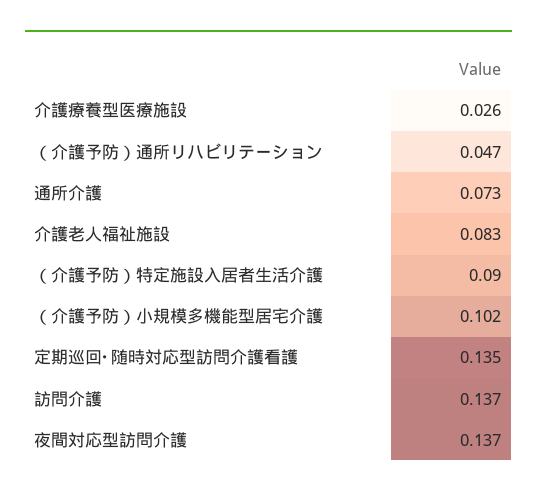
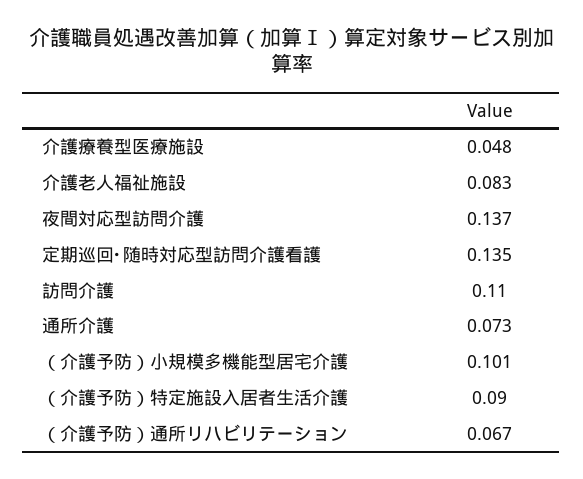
  {
-   "介護療養型医療施設": 0.026,
+   "介護療養型医療施設": 0.048,
-   "（介護予防）通所リハビリテーション": 0.047,
+   "（介護予防）通所リハビリテーション": 0.067,
    "通所介護": 0.073,
    "介護老人福祉施設": 0.083,
    "（介護予防）特定施設入居者生活介護": 0.09,
-   "（介護予防）小規模多機能型居宅介護": 0.102,
+   "（介護予防）小規模多機能型居宅介護": 0.101,
    "定期巡回･随時対応型訪問介護看護": 0.135,
-   "訪問介護": 0.137,
+   "訪問介護": 0.11,
    "夜間対応型訪問介護": 0.137
  }

